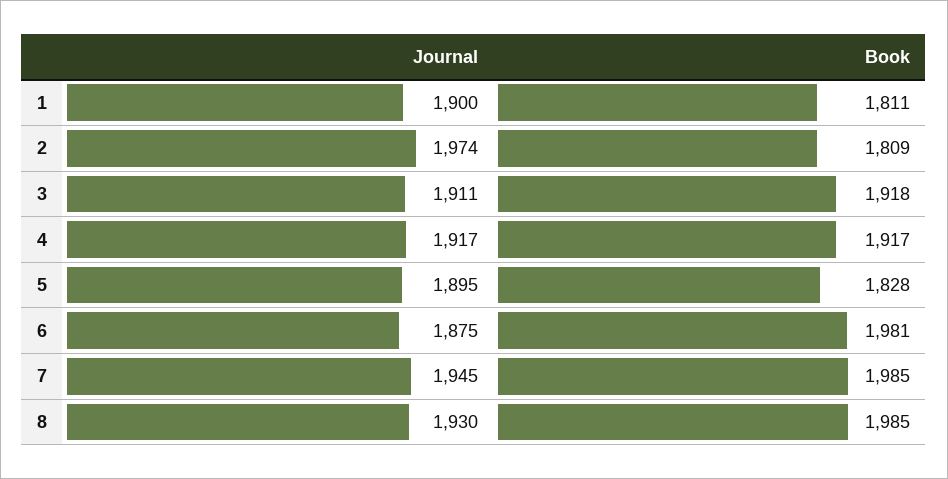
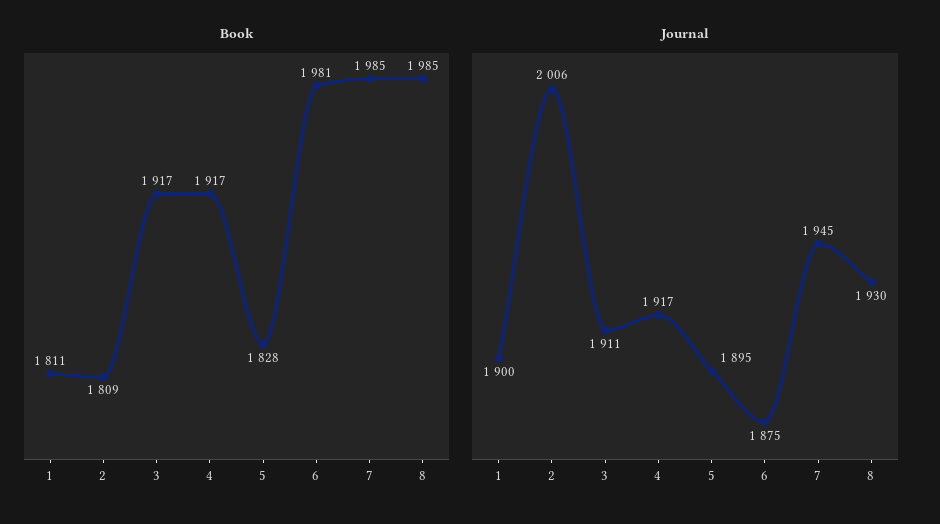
  {
    "Journal": {
      "1": 1900,
-     "2": 1974,
+     "2": 2006,
      "3": 1911,
      "4": 1917,
      "5": 1895,
      "6": 1875,
      "7": 1945,
      "8": 1930
    },
    "Book": {
      "1": 1811,
      "2": 1809,
-     "3": 1918,
+     "3": 1917,
      "4": 1917,
      "5": 1828,
      "6": 1981,
      "7": 1985,
      "8": 1985
    }
  }

